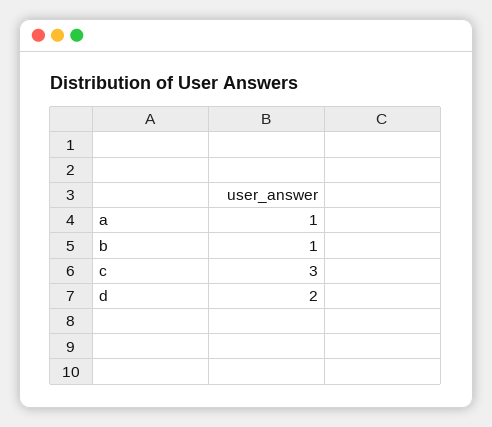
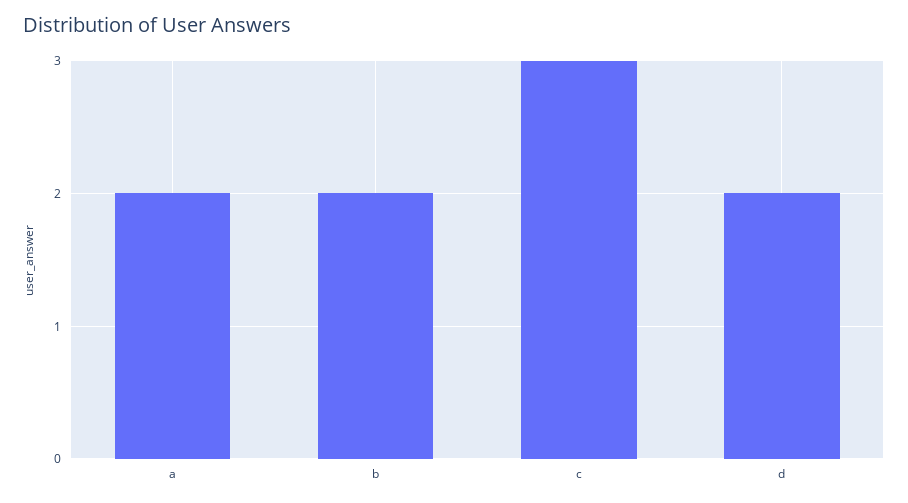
  {
-   "a": 1,
+   "a": 2,
-   "b": 1,
+   "b": 2,
    "c": 3,
    "d": 2
  }

